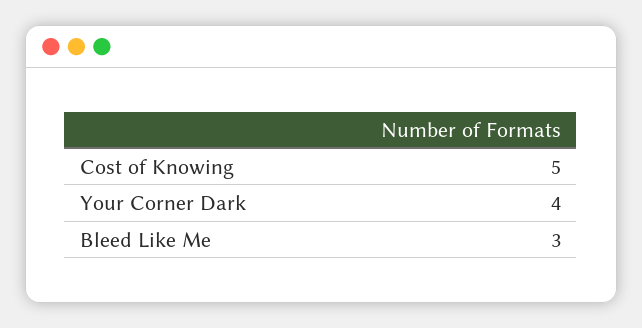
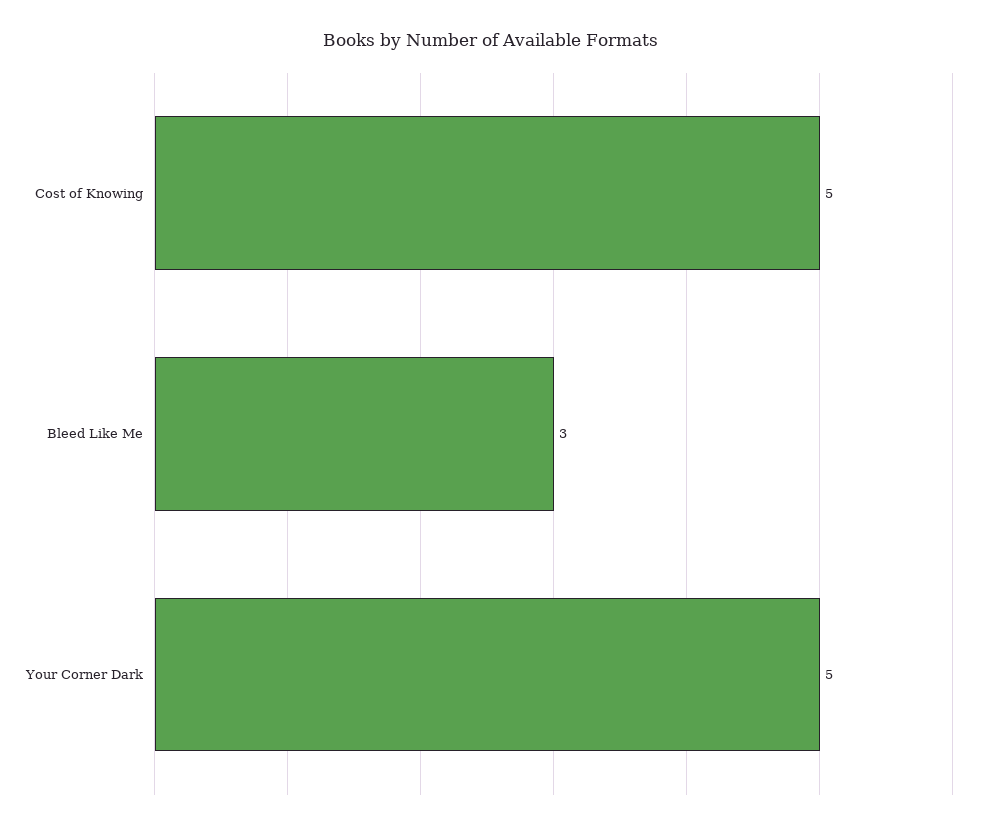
  {
    "Cost of Knowing": 5,
-   "Your Corner Dark": 4,
+   "Your Corner Dark": 5,
    "Bleed Like Me": 3
  }

